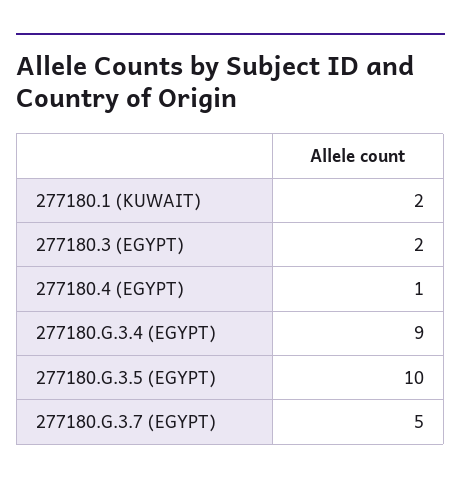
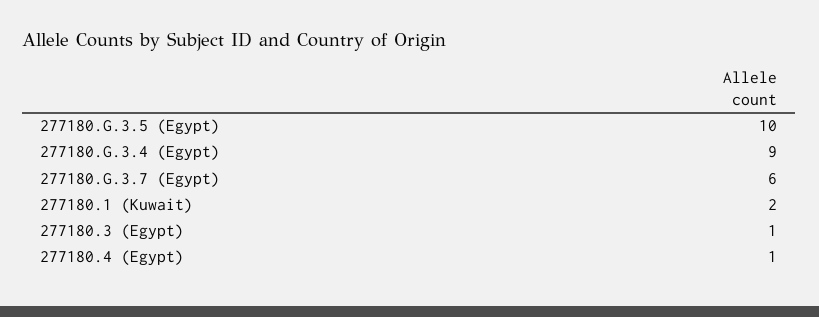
  {
    "277180.1 (KUWAIT)": 2,
-   "277180.3 (EGYPT)": 2,
+   "277180.3 (EGYPT)": 1,
    "277180.4 (EGYPT)": 1,
    "277180.G.3.4 (EGYPT)": 9,
    "277180.G.3.5 (EGYPT)": 10,
-   "277180.G.3.7 (EGYPT)": 5
+   "277180.G.3.7 (EGYPT)": 6
  }

